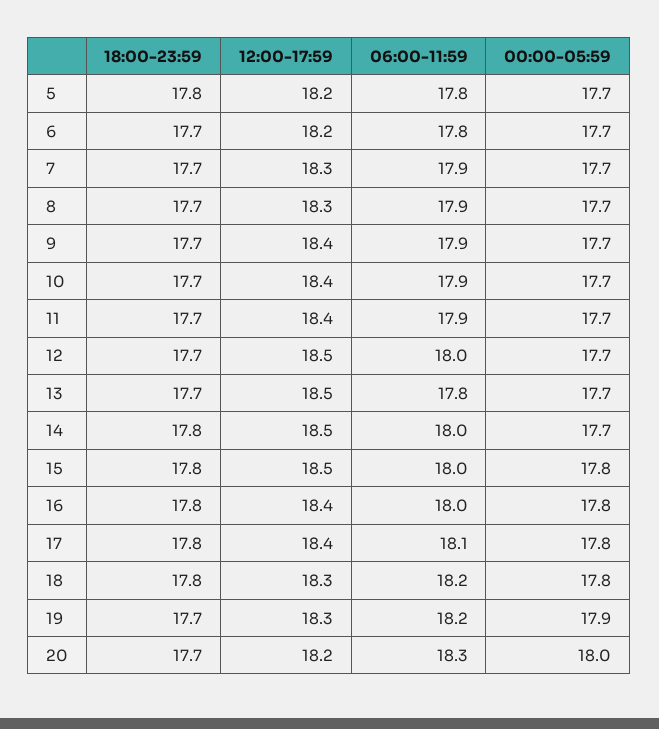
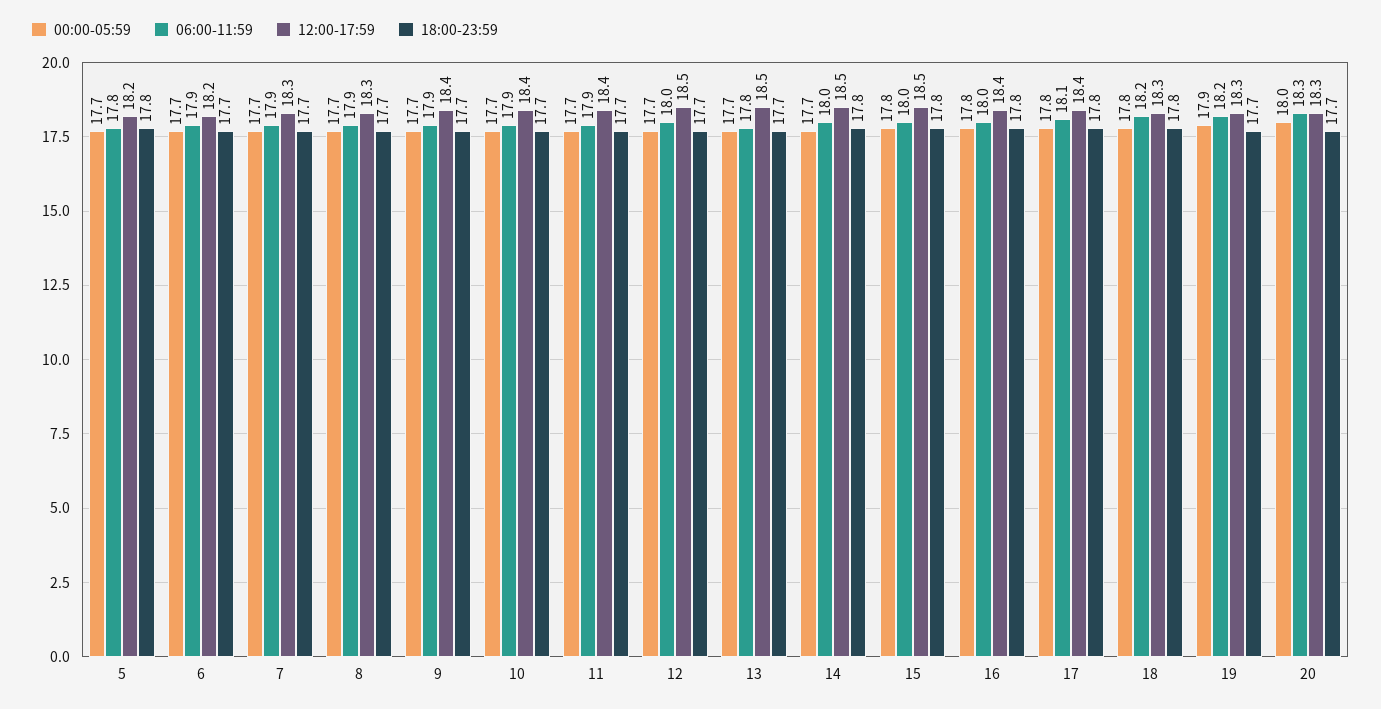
  {
    "18:00-23:59": {
      "5": 17.8,
      "6": 17.7,
      "7": 17.7,
      "8": 17.7,
      "9": 17.7,
      "10": 17.7,
      "11": 17.7,
      "12": 17.7,
      "13": 17.7,
      "14": 17.8,
      "15": 17.8,
      "16": 17.8,
      "17": 17.8,
      "18": 17.8,
      "19": 17.7,
      "20": 17.7
    },
    "12:00-17:59": {
      "5": 18.2,
      "6": 18.2,
      "7": 18.3,
      "8": 18.3,
      "9": 18.4,
      "10": 18.4,
      "11": 18.4,
      "12": 18.5,
      "13": 18.5,
      "14": 18.5,
      "15": 18.5,
      "16": 18.4,
      "17": 18.4,
      "18": 18.3,
      "19": 18.3,
-     "20": 18.2
+     "20": 18.3
    },
    "06:00-11:59": {
      "5": 17.8,
-     "6": 17.8,
+     "6": 17.9,
      "7": 17.9,
      "8": 17.9,
      "9": 17.9,
      "10": 17.9,
      "11": 17.9,
      "12": 18,
      "13": 17.8,
      "14": 18,
      "15": 18,
      "16": 18,
      "17": 18.1,
      "18": 18.2,
      "19": 18.2,
      "20": 18.3
    },
    "00:00-05:59": {
      "5": 17.7,
      "6": 17.7,
      "7": 17.7,
      "8": 17.7,
      "9": 17.7,
      "10": 17.7,
      "11": 17.7,
      "12": 17.7,
      "13": 17.7,
      "14": 17.7,
      "15": 17.8,
      "16": 17.8,
      "17": 17.8,
      "18": 17.8,
      "19": 17.9,
      "20": 18
    }
  }

